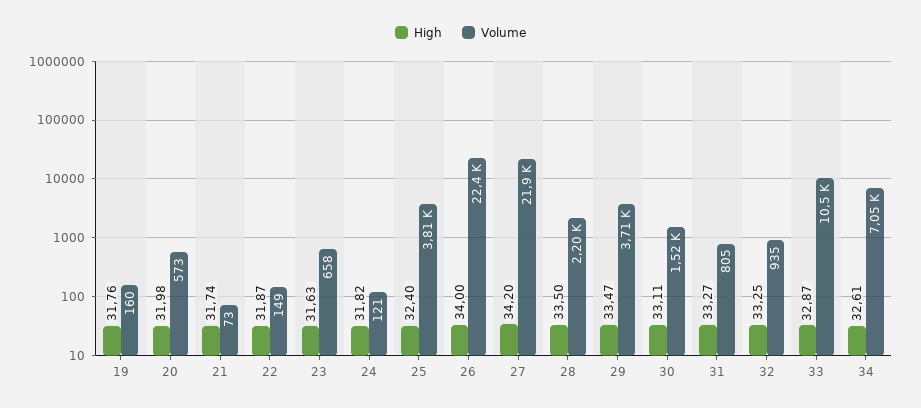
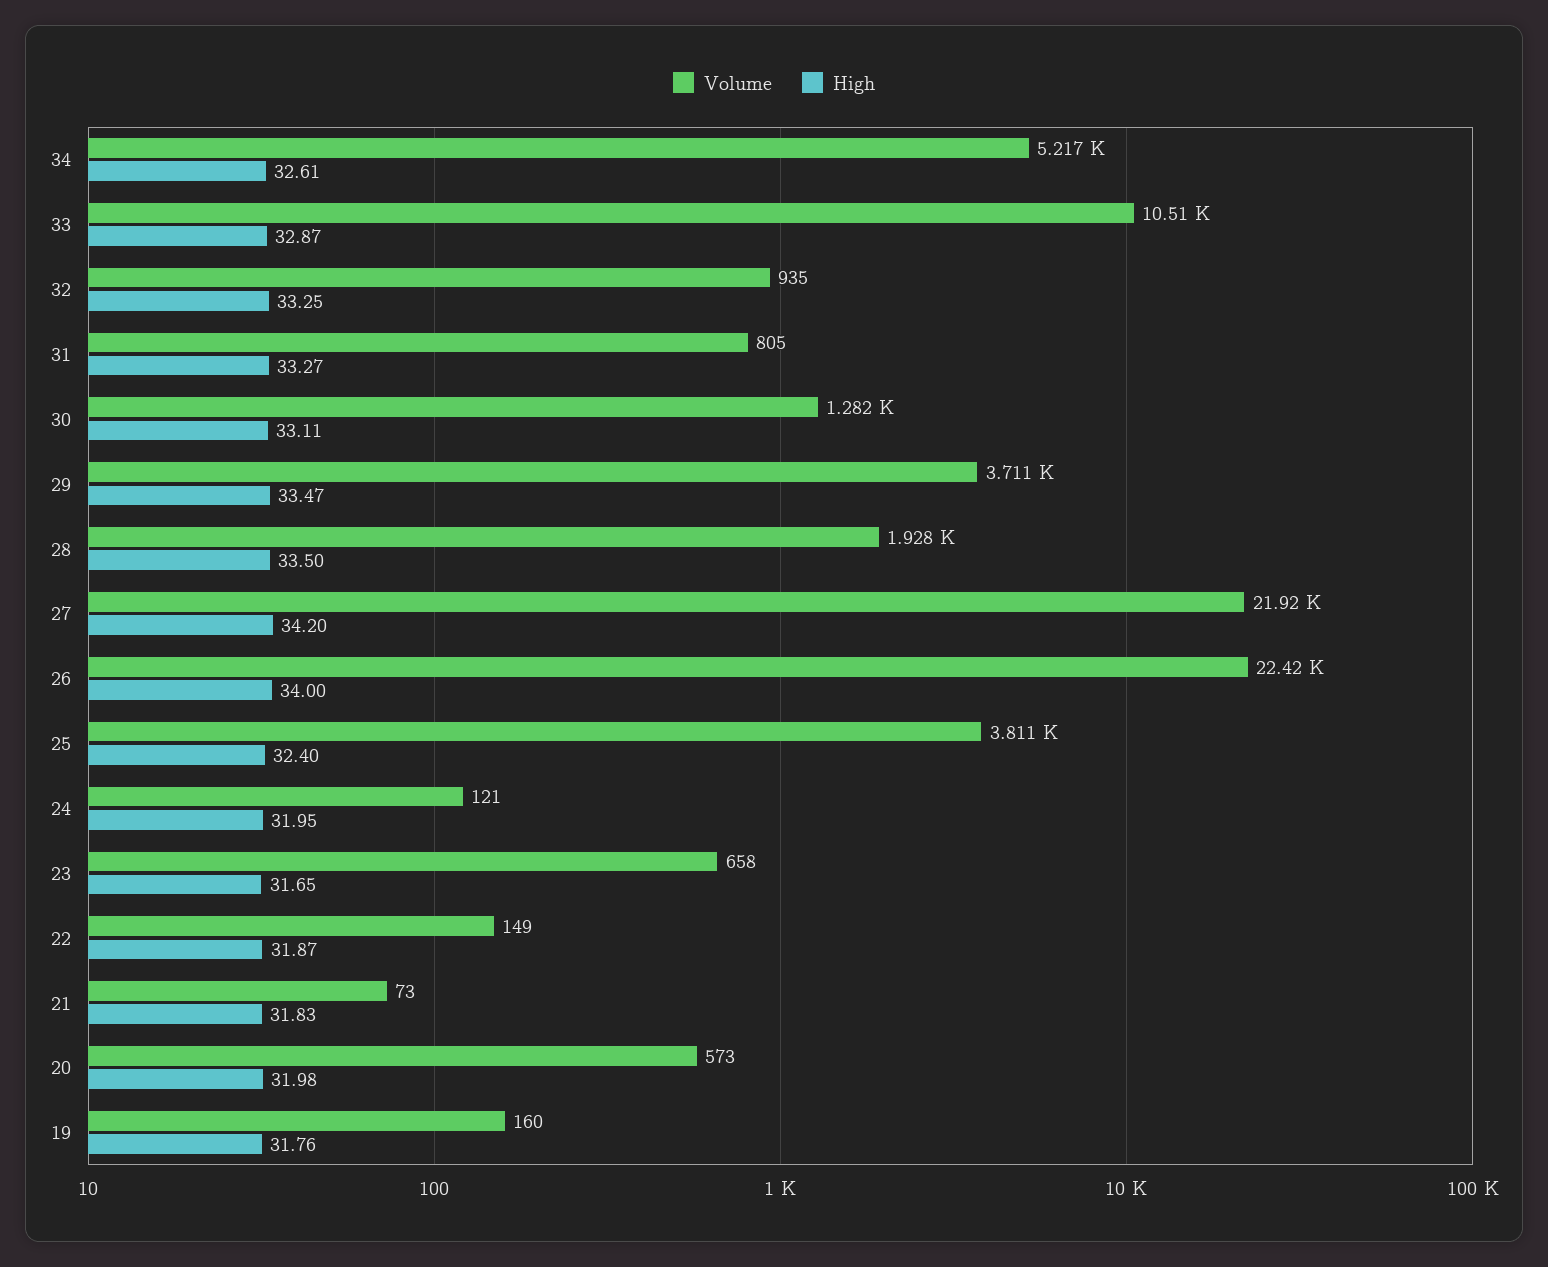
  {
    "High": {
      "19": 31.76,
      "20": 31.98,
-     "21": 31.74,
+     "21": 31.83,
      "22": 31.87,
-     "23": 31.63,
+     "23": 31.65,
-     "24": 31.82,
+     "24": 31.95,
      "25": 32.4,
      "26": 34,
      "27": 34.2,
      "28": 33.5,
      "29": 33.47,
      "30": 33.11,
      "31": 33.27,
      "32": 33.25,
      "33": 32.87,
      "34": 32.61
    },
    "Volume": {
      "19": 160,
      "20": 573,
      "21": 73,
      "22": 149,
      "23": 658,
      "24": 121,
      "25": 3811,
      "26": 22420,
      "27": 21920,
-     "28": 2200,
+     "28": 1928,
      "29": 3711,
-     "30": 1520,
+     "30": 1282,
      "31": 805,
      "32": 935,
      "33": 10510,
-     "34": 7050
+     "34": 5217
    }
  }

